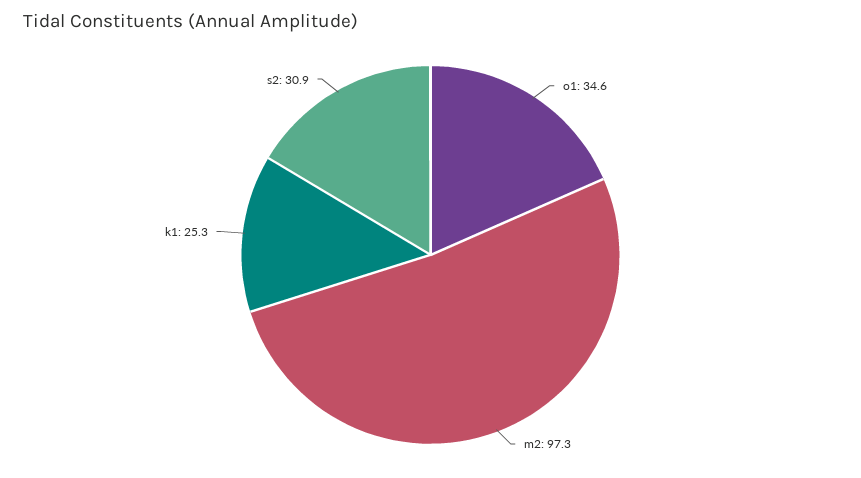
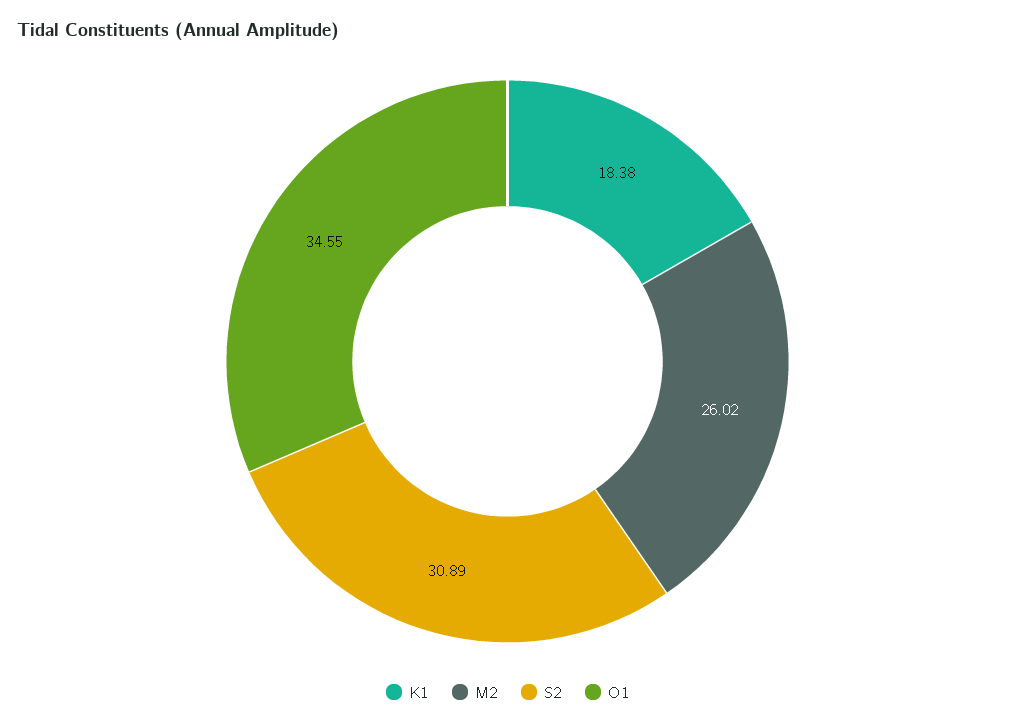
  {
    "o1": 34.55,
-   "m2": 97.3,
+   "m2": 26.02,
-   "k1": 25.3,
+   "k1": 18.38,
    "s2": 30.89
  }

